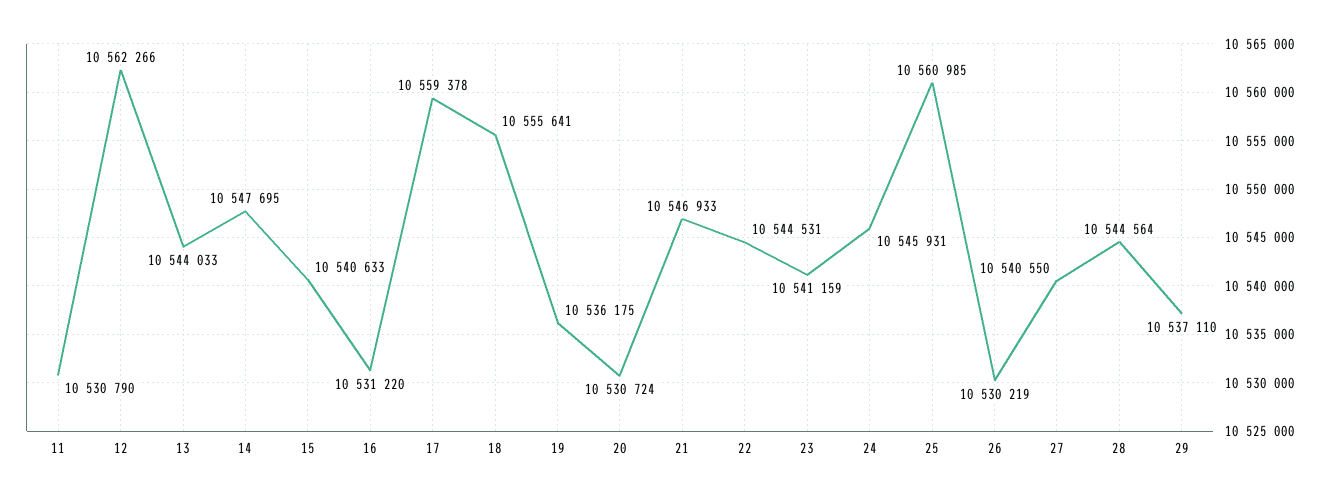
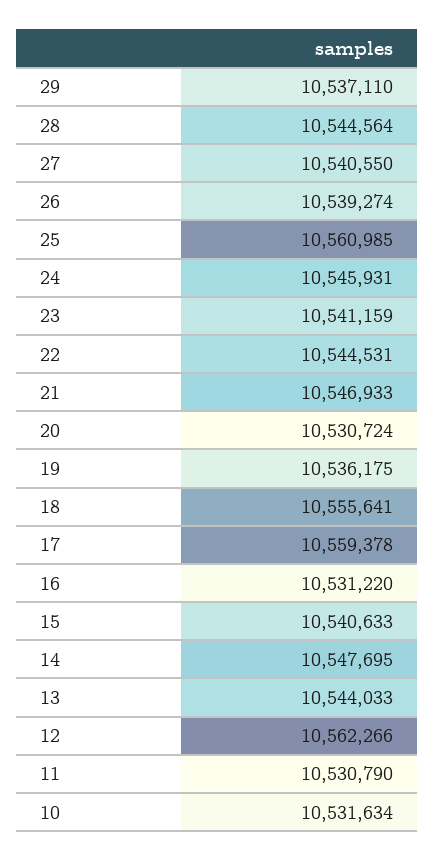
  {
    "11": 10530790,
    "12": 10562266,
    "13": 10544033,
    "14": 10547695,
    "15": 10540633,
    "16": 10531220,
    "17": 10559378,
    "18": 10555641,
    "19": 10536175,
    "20": 10530724,
    "21": 10546933,
    "22": 10544531,
    "23": 10541159,
    "24": 10545931,
    "25": 10560985,
-   "26": 10530219,
+   "26": 10539274,
    "27": 10540550,
    "28": 10544564,
-   "29": 10537110
+   "29": 10537110,
+   "10": 10531634
  }

